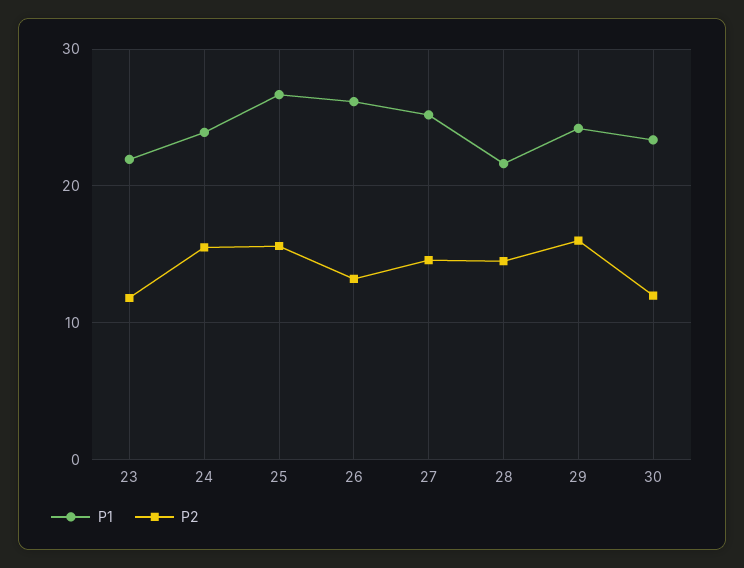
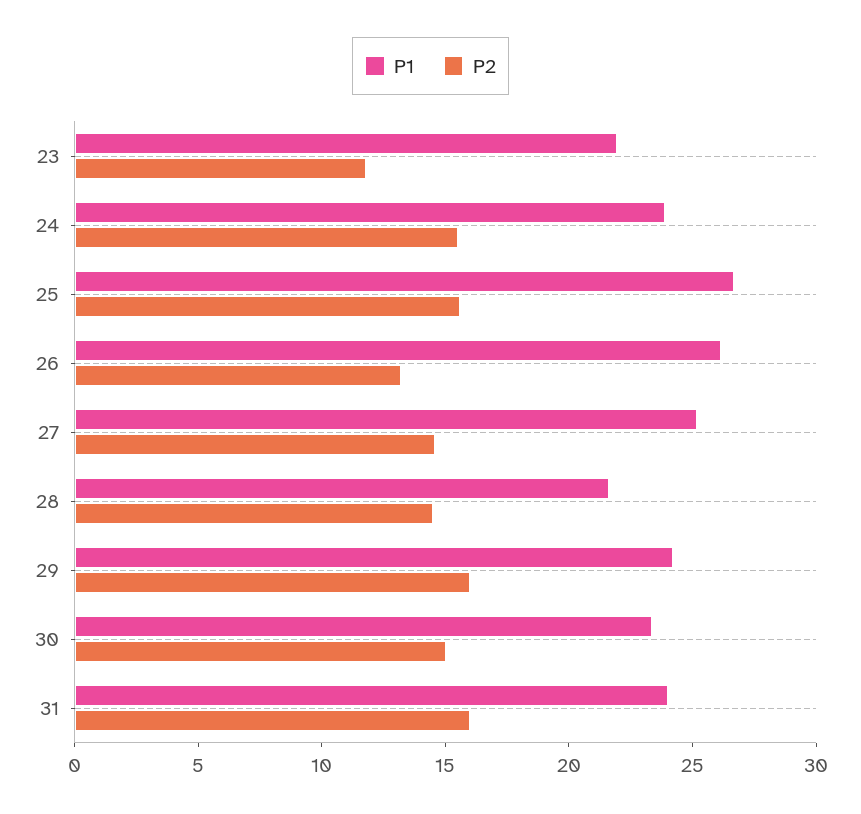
  {
    "P1": {
      "23": 22,
      "24": 24,
      "25": 27,
      "26": 26,
      "27": 25,
      "28": 22,
      "29": 24,
-     "30": 23
+     "30": 23,
+     "31": 24
    },
    "P2": {
      "23": 12,
      "24": 16,
      "25": 16,
      "26": 13,
      "27": 15,
      "28": 15,
      "29": 16,
-     "30": 12
+     "30": 15,
+     "31": 16
    }
  }

